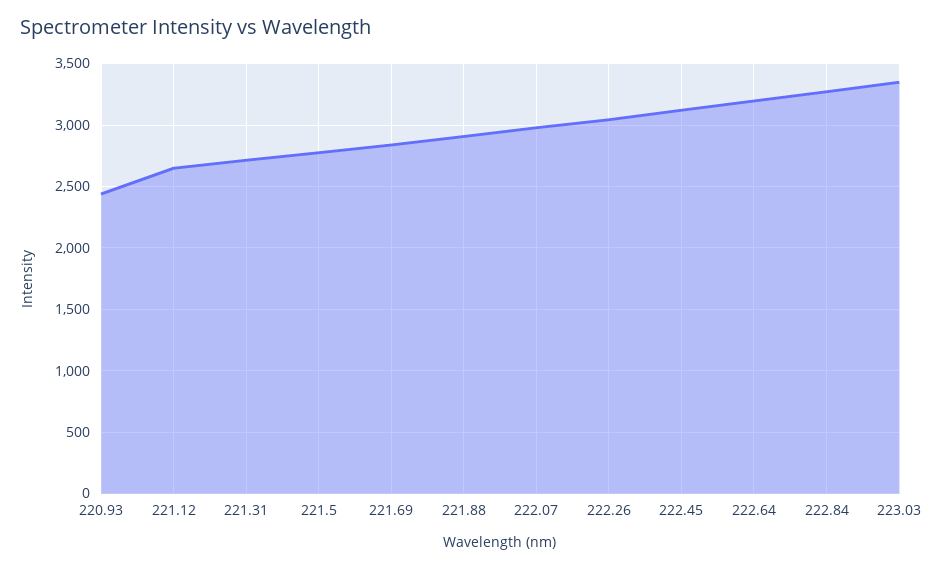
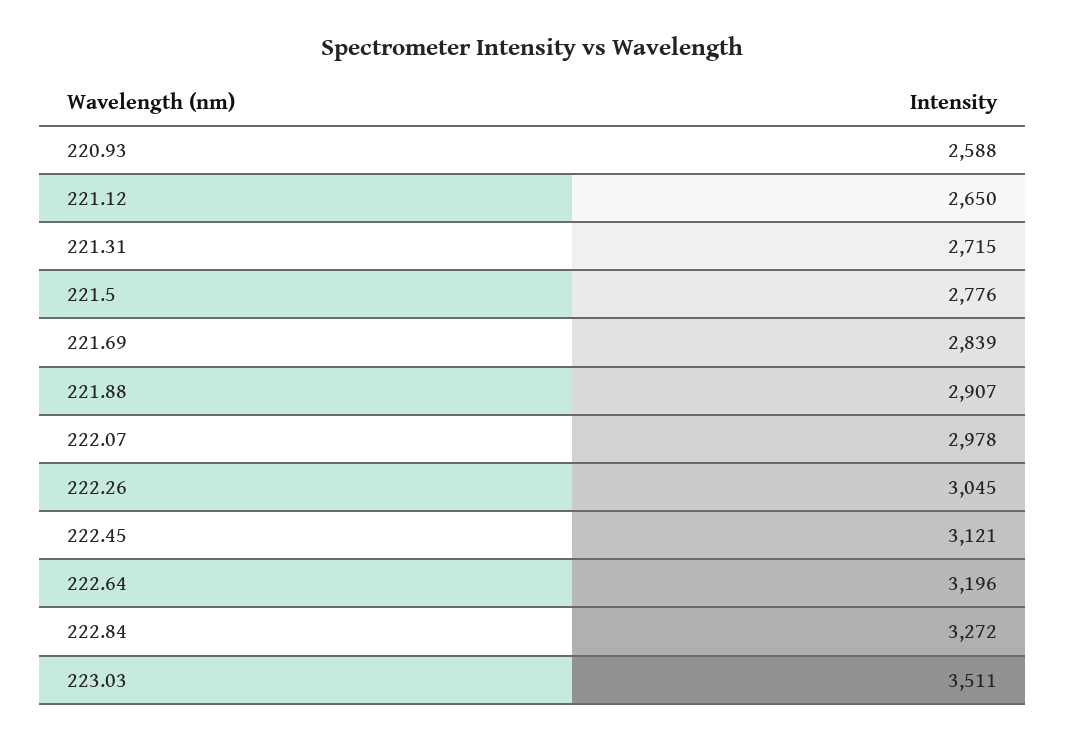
  {
-   "220.93": 2450,
+   "220.93": 2588,
    "221.12": 2650,
    "221.31": 2715,
    "221.5": 2776,
    "221.69": 2839,
    "221.88": 2907,
    "222.07": 2978,
    "222.26": 3045,
    "222.45": 3121,
    "222.64": 3196,
    "222.84": 3272,
-   "223.03": 3350
+   "223.03": 3511
  }

